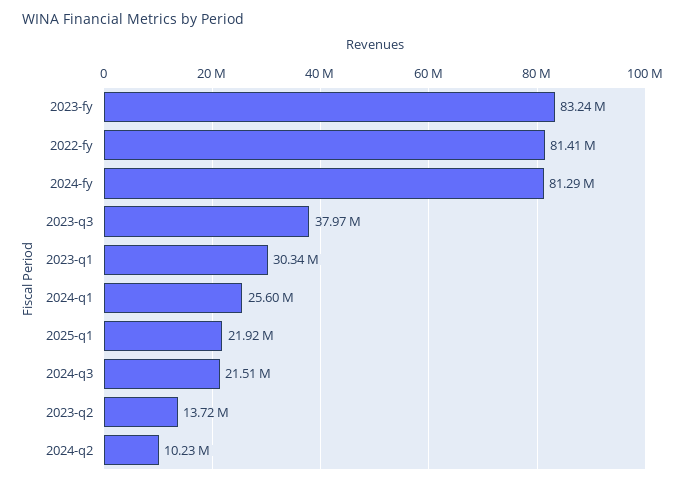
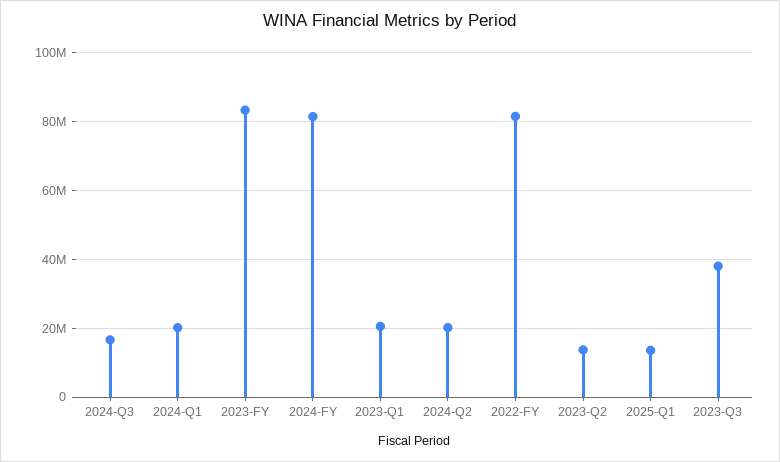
  {
    "2023-fy": 83240000,
    "2022-fy": 81410000,
    "2024-fy": 81290000,
    "2023-q3": 37970000,
-   "2023-q1": 30340000,
+   "2023-q1": 20000000,
-   "2024-q1": 25600000,
+   "2024-q1": 20000000,
-   "2025-q1": 21920000,
+   "2025-q1": 14000000,
-   "2024-q3": 21510000,
+   "2024-q3": 16000000,
    "2023-q2": 13720000,
-   "2024-q2": 10230000
+   "2024-q2": 20000000
  }

